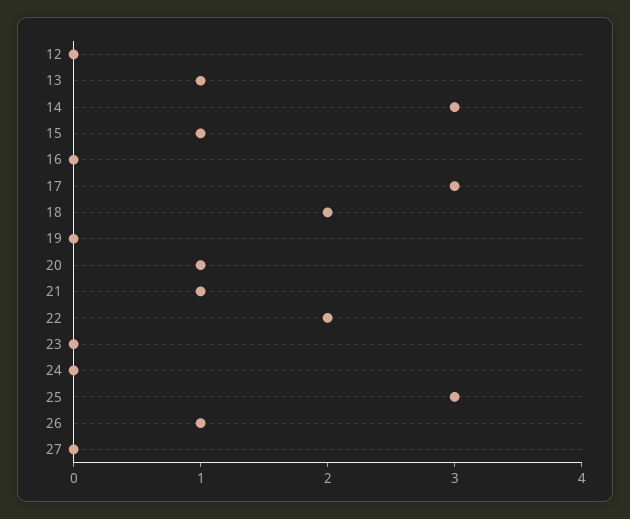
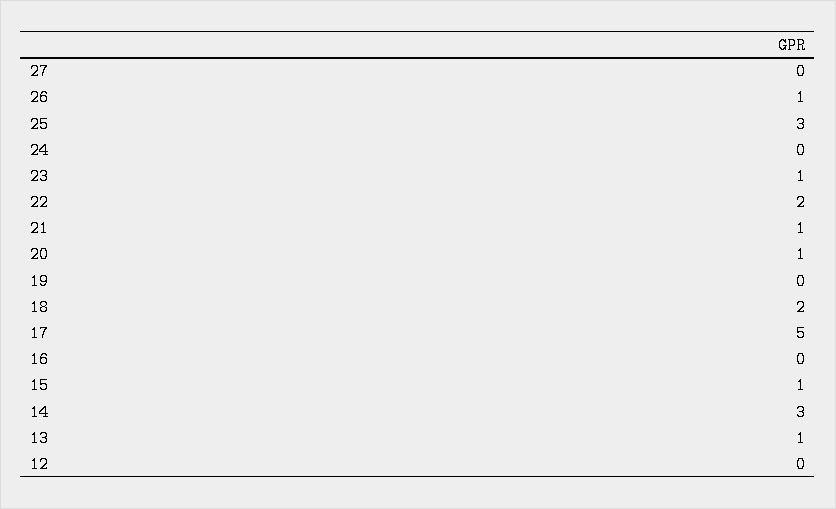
  {
    "12": 0,
    "13": 1,
    "14": 3,
    "15": 1,
    "16": 0,
-   "17": 3,
+   "17": 5,
    "18": 2,
    "19": 0,
    "20": 1,
    "21": 1,
    "22": 2,
-   "23": 0,
+   "23": 1,
    "24": 0,
    "25": 3,
    "26": 1,
    "27": 0
  }

